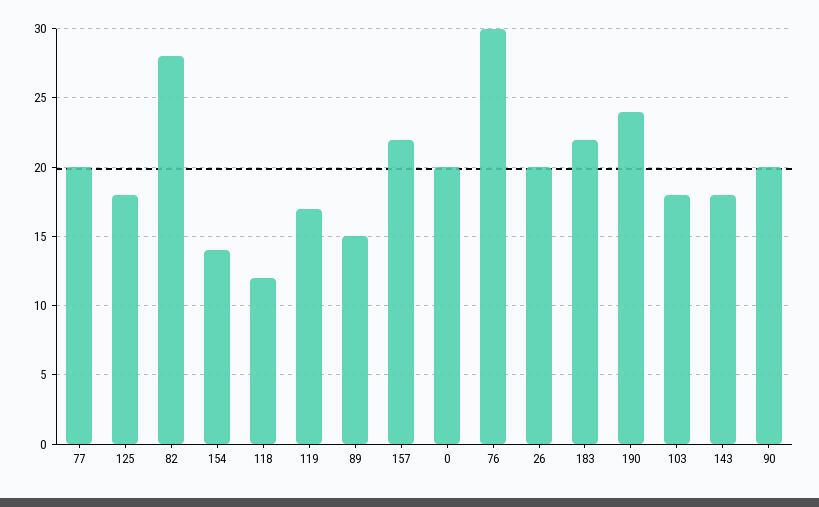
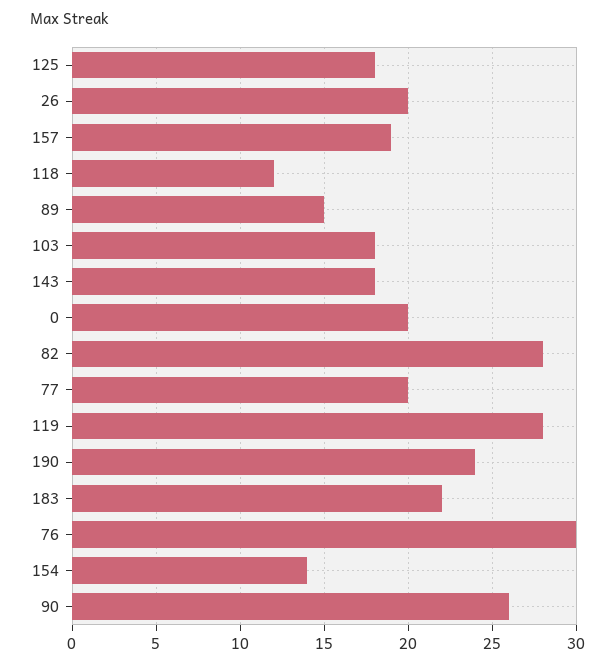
  {
    "77": 20,
    "125": 18,
    "82": 28,
    "154": 14,
    "118": 12,
-   "119": 17,
+   "119": 28,
    "89": 15,
-   "157": 22,
+   "157": 19,
    "0": 20,
    "76": 30,
    "26": 20,
    "183": 22,
    "190": 24,
    "103": 18,
    "143": 18,
-   "90": 20
+   "90": 26
  }

